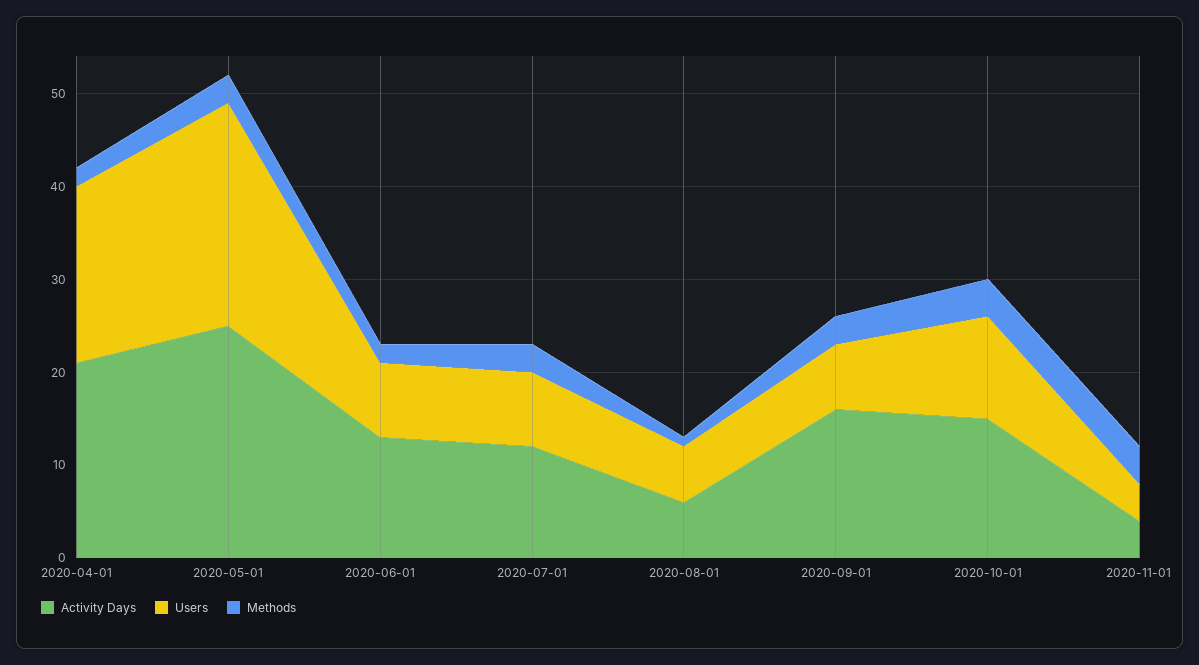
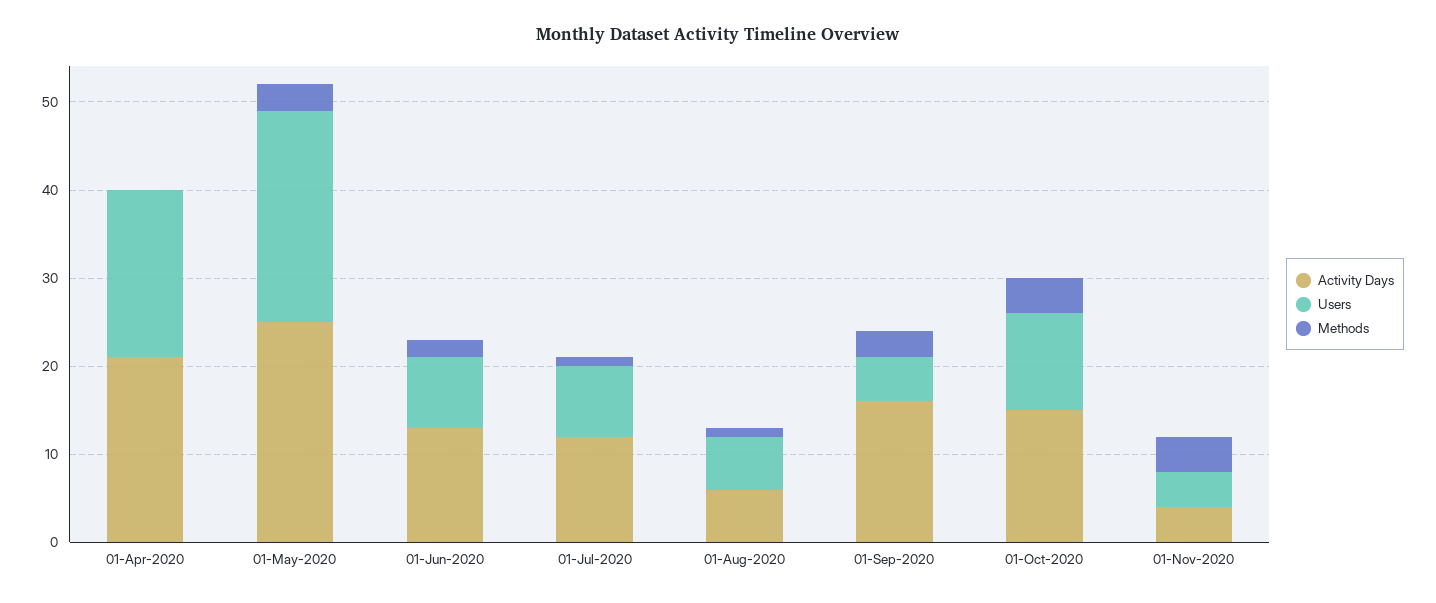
  {
    "Activity Days": {
      "2020-04-01": 21,
      "2020-05-01": 25,
      "2020-06-01": 13,
      "2020-07-01": 12,
      "2020-08-01": 6,
      "2020-09-01": 16,
      "2020-10-01": 15,
      "2020-11-01": 4
    },
    "Users": {
      "2020-04-01": 19,
      "2020-05-01": 24,
      "2020-06-01": 8,
      "2020-07-01": 8,
      "2020-08-01": 6,
-     "2020-09-01": 7,
+     "2020-09-01": 5,
      "2020-10-01": 11,
      "2020-11-01": 4
    },
    "Methods": {
-     "2020-04-01": 2,
+     "2020-04-01": 0,
      "2020-05-01": 3,
      "2020-06-01": 2,
-     "2020-07-01": 3,
+     "2020-07-01": 1,
      "2020-08-01": 1,
      "2020-09-01": 3,
      "2020-10-01": 4,
      "2020-11-01": 4
    }
  }

